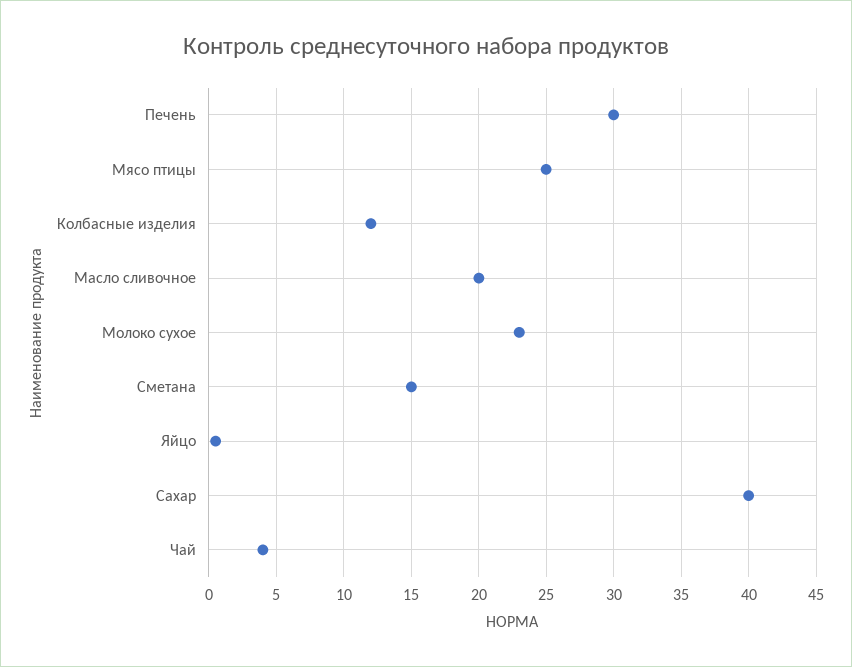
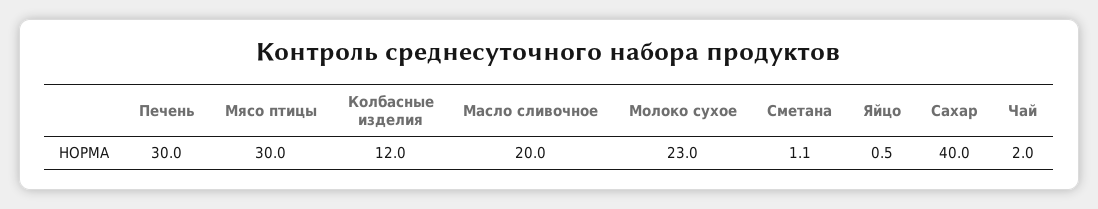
  {
    "Печень": 30,
-   "Мясо птицы": 25,
+   "Мясо птицы": 30,
    "Колбасные изделия": 12,
    "Масло сливочное": 20,
    "Молоко сухое": 23,
-   "Сметана": 15,
+   "Сметана": 1.1,
    "Яйцо": 0.5,
    "Сахар": 40,
-   "Чай": 4
+   "Чай": 2
  }

